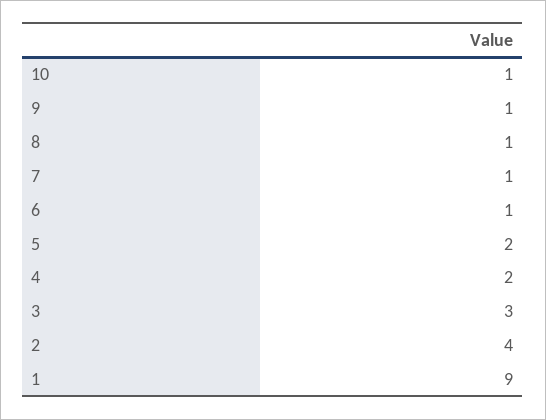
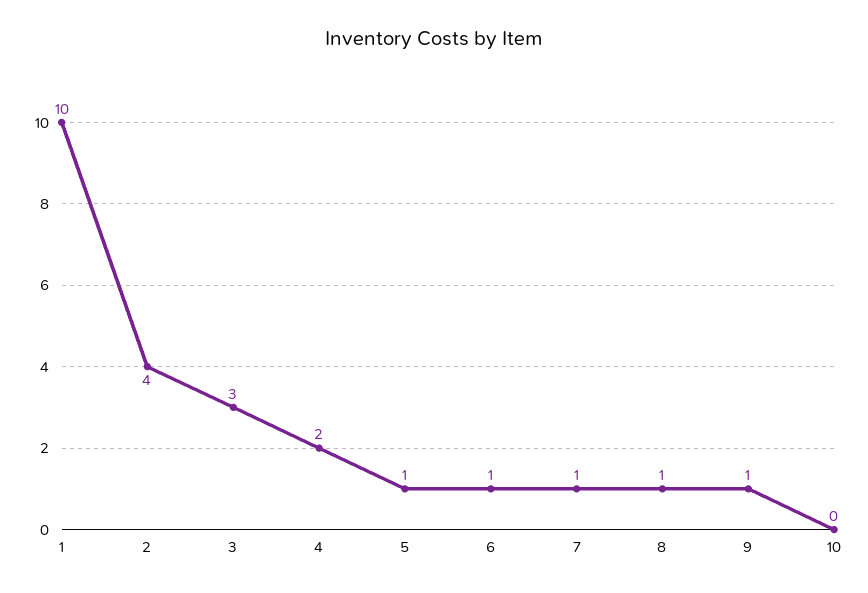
  {
-   "10": 1,
+   "10": 0,
    "9": 1,
    "8": 1,
    "7": 1,
    "6": 1,
-   "5": 2,
+   "5": 1,
    "4": 2,
    "3": 3,
    "2": 4,
-   "1": 9
+   "1": 10
  }

